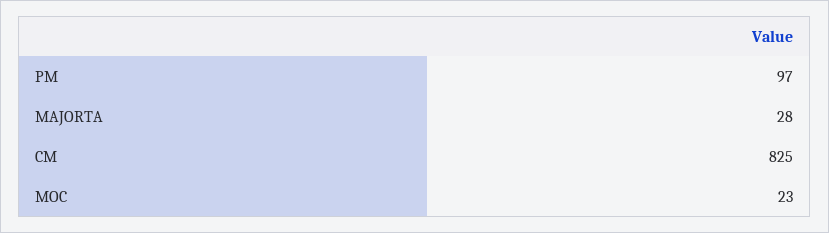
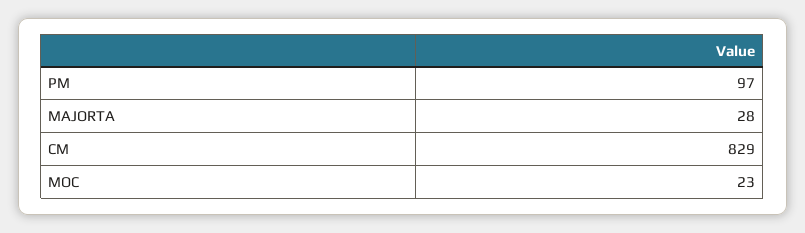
  {
    "PM": 97,
    "MAJORTA": 28,
-   "CM": 825,
+   "CM": 829,
    "MOC": 23
  }

